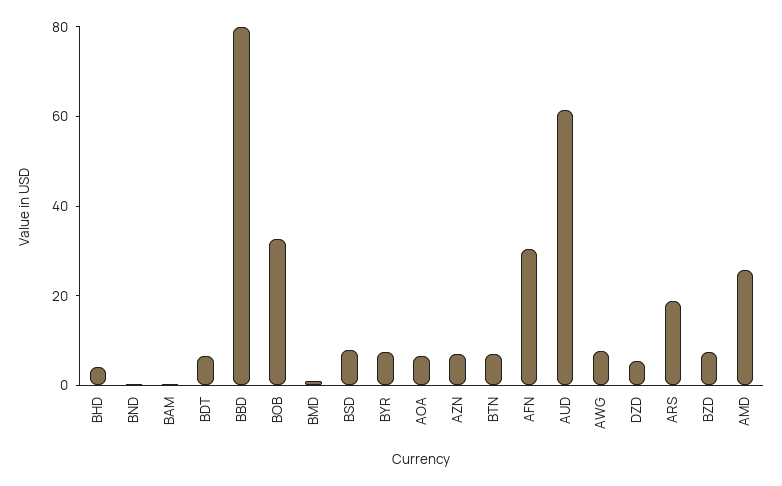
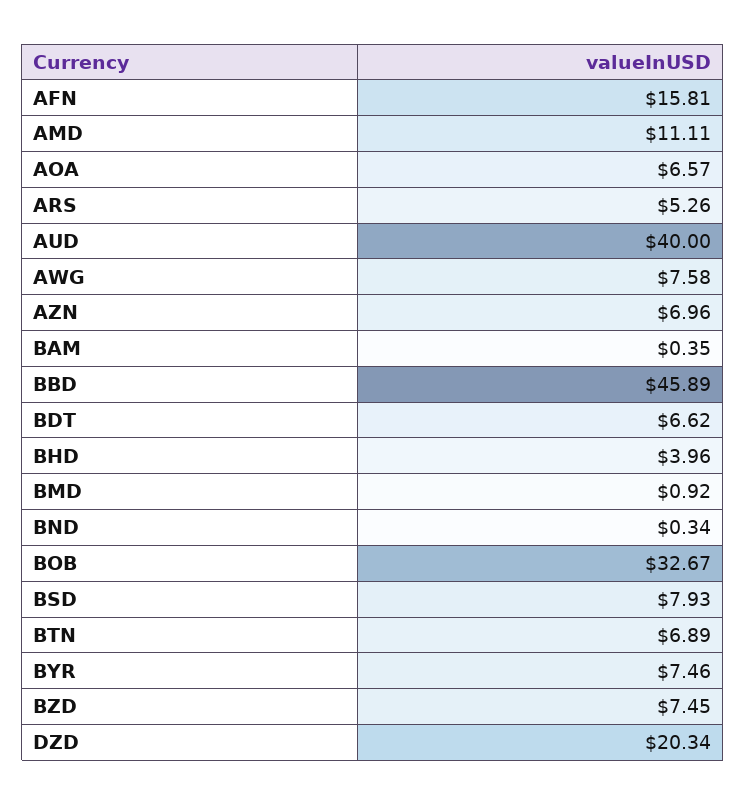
  {
    "BHD": 3.96,
    "BND": 0.34,
    "BAM": 0.35,
    "BDT": 6.62,
-   "BBD": 80,
+   "BBD": 45.89,
    "BOB": 32.67,
    "BMD": 0.92,
    "BSD": 7.93,
    "BYR": 7.46,
    "AOA": 6.57,
    "AZN": 6.96,
    "BTN": 6.89,
-   "AFN": 30,
+   "AFN": 15.81,
-   "AUD": 60,
+   "AUD": 40,
    "AWG": 7.58,
-   "DZD": 5,
+   "DZD": 20.34,
-   "ARS": 20,
+   "ARS": 5.26,
    "BZD": 7.45,
-   "AMD": 25
+   "AMD": 11.11
  }

